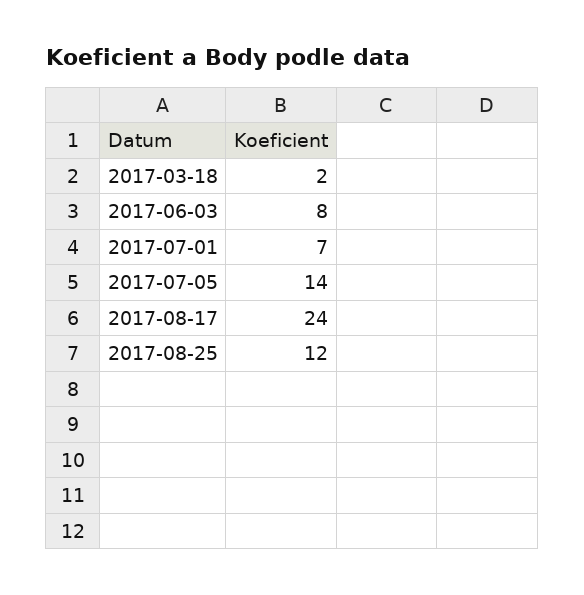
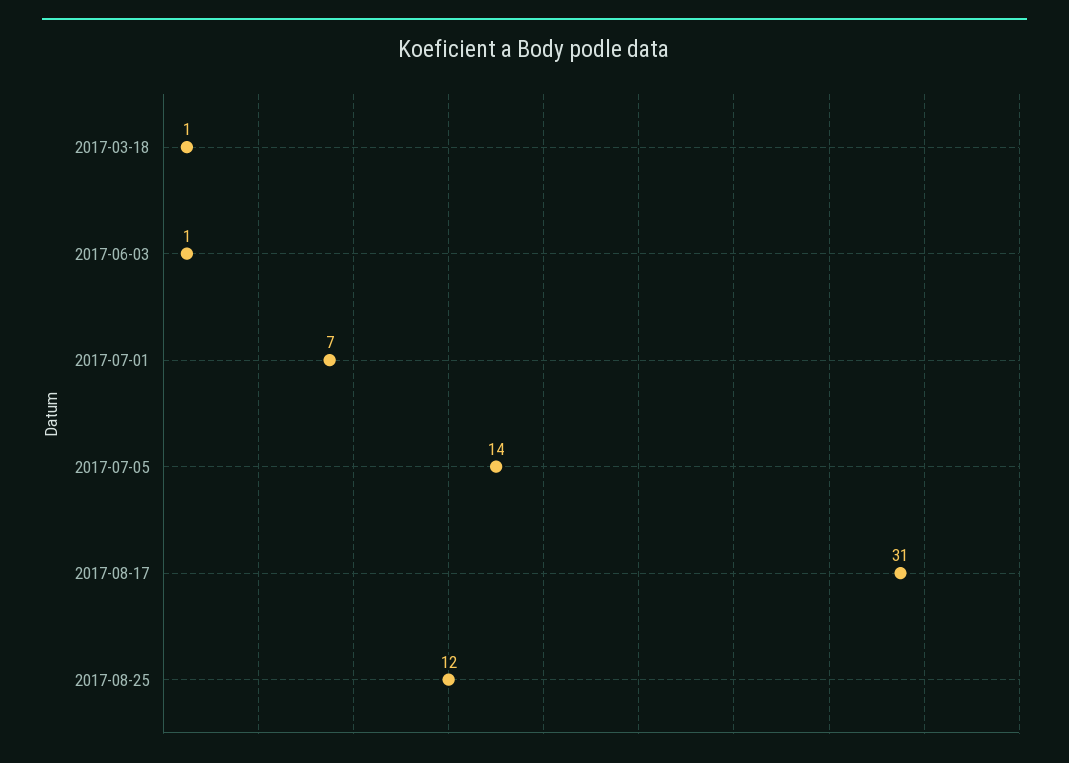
  {
-   "2017-03-18": 2,
+   "2017-03-18": 1,
-   "2017-06-03": 8,
+   "2017-06-03": 1,
    "2017-07-01": 7,
    "2017-07-05": 14,
-   "2017-08-17": 24,
+   "2017-08-17": 31,
    "2017-08-25": 12
  }

